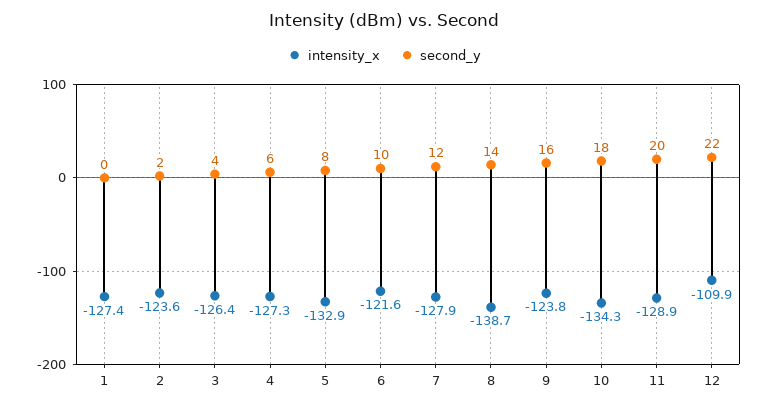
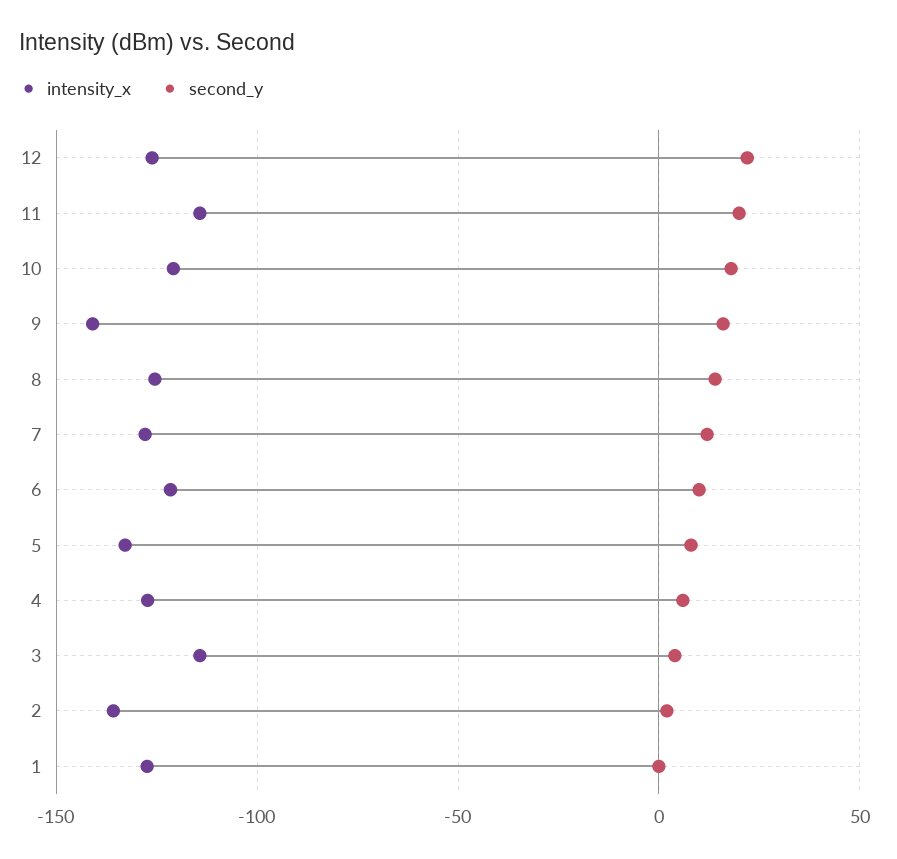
  {
    "intensity_x": {
      "1": -127.4,
-     "2": -123.6,
+     "2": -135,
-     "3": -126.4,
+     "3": -115,
      "4": -127.3,
      "5": -132.9,
      "6": -121.6,
      "7": -127.9,
-     "8": -138.7,
+     "8": -125,
-     "9": -123.8,
+     "9": -140,
-     "10": -134.3,
+     "10": -120,
-     "11": -128.9,
+     "11": -115,
-     "12": -109.9
+     "12": -125
    },
    "second_y": {
      "1": 0,
      "2": 2,
      "3": 4,
      "4": 6,
      "5": 8,
      "6": 10,
      "7": 12,
      "8": 14,
      "9": 16,
      "10": 18,
      "11": 20,
      "12": 22
    }
  }

